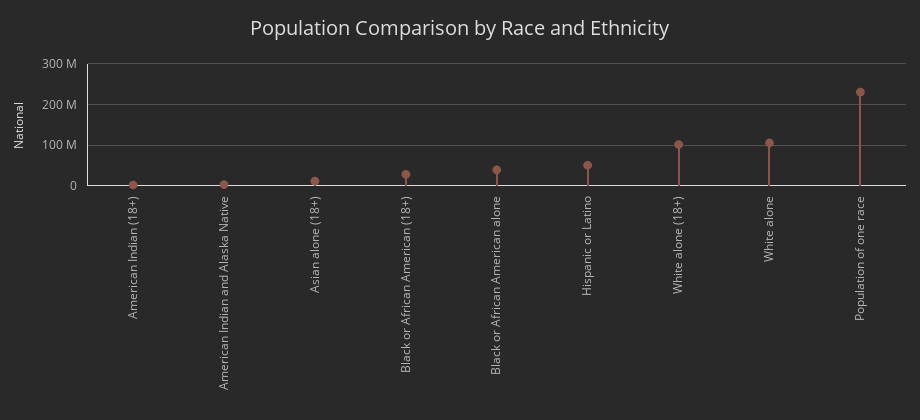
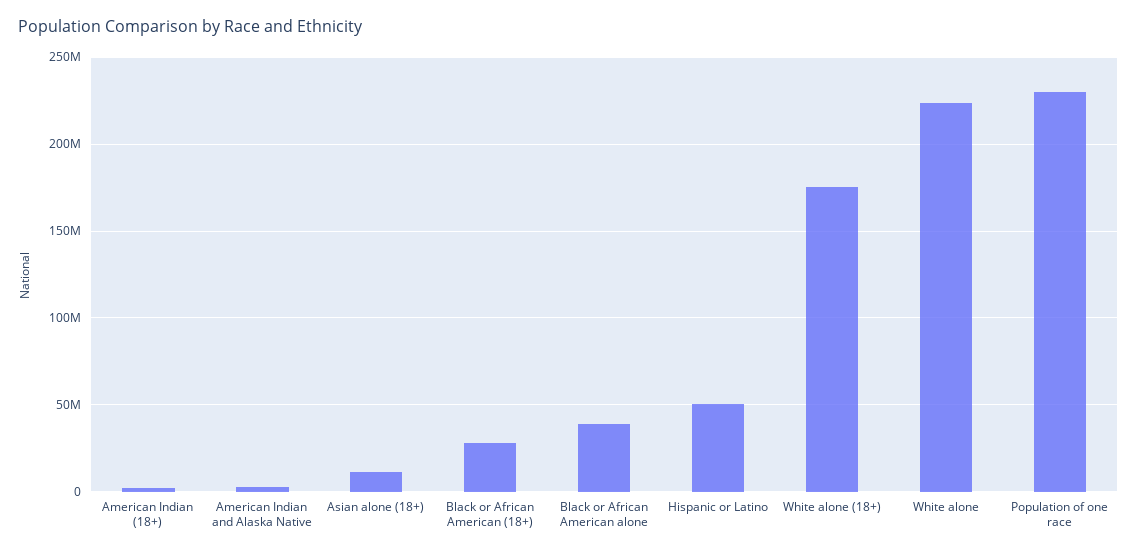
  {
    "American Indian (18+)": 0,
    "American Indian and Alaska Native": 5000000,
    "Asian alone (18+)": 10000000,
    "Black or African American (18+)": 30000000,
    "Black or African American alone": 40000000,
    "Hispanic or Latino": 50000000,
-   "White alone (18+)": 100000000,
+   "White alone (18+)": 175000000,
-   "White alone": 100000000,
+   "White alone": 225000000,
    "Population of one race": 230000000
  }

